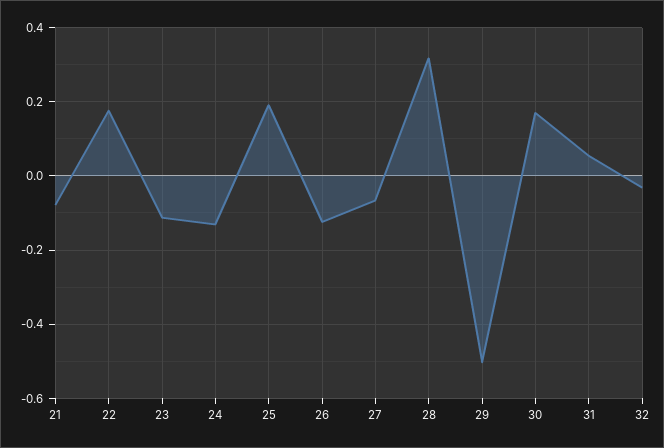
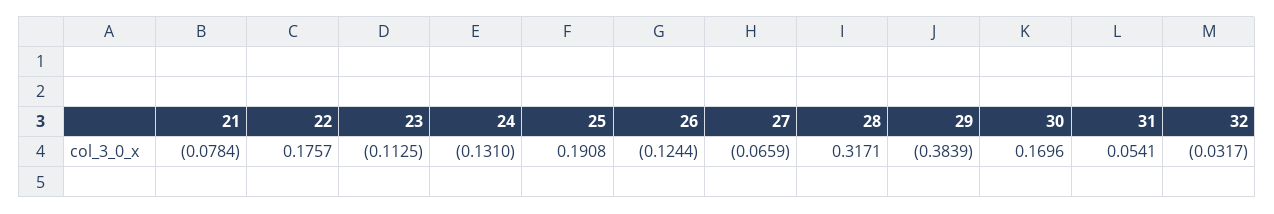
  {
    "21": -0.0784,
    "22": 0.1757,
    "23": -0.1125,
    "24": -0.131,
    "25": 0.1908,
    "26": -0.1244,
    "27": -0.0659,
    "28": 0.3171,
-   "29": -0.5,
+   "29": -0.3839,
    "30": 0.1696,
    "31": 0.0541,
    "32": -0.0317
  }

